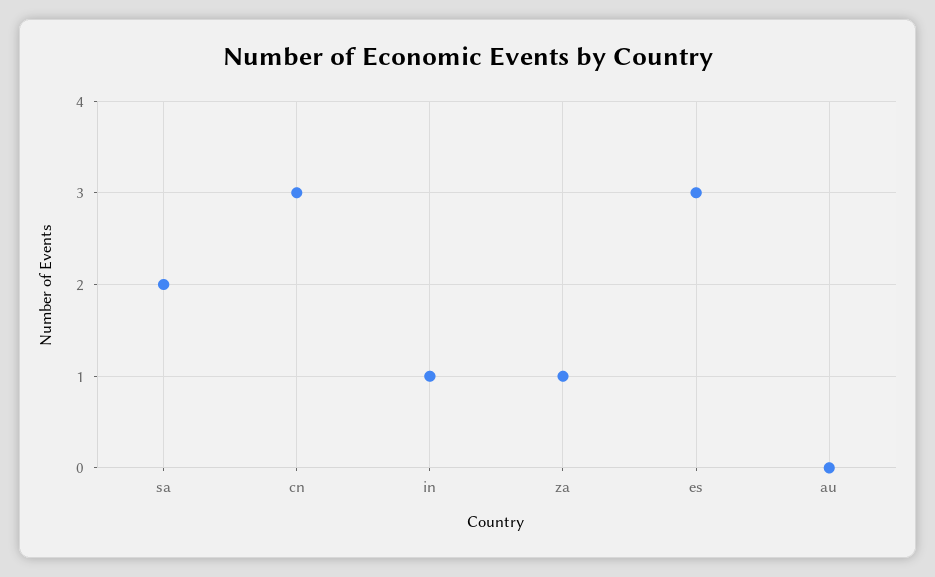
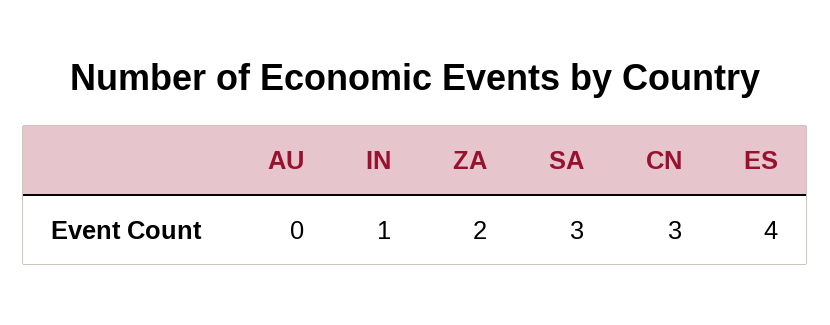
  {
-   "sa": 2,
+   "sa": 3,
    "cn": 3,
    "in": 1,
-   "za": 1,
+   "za": 2,
-   "es": 3,
+   "es": 4,
    "au": 0
  }

